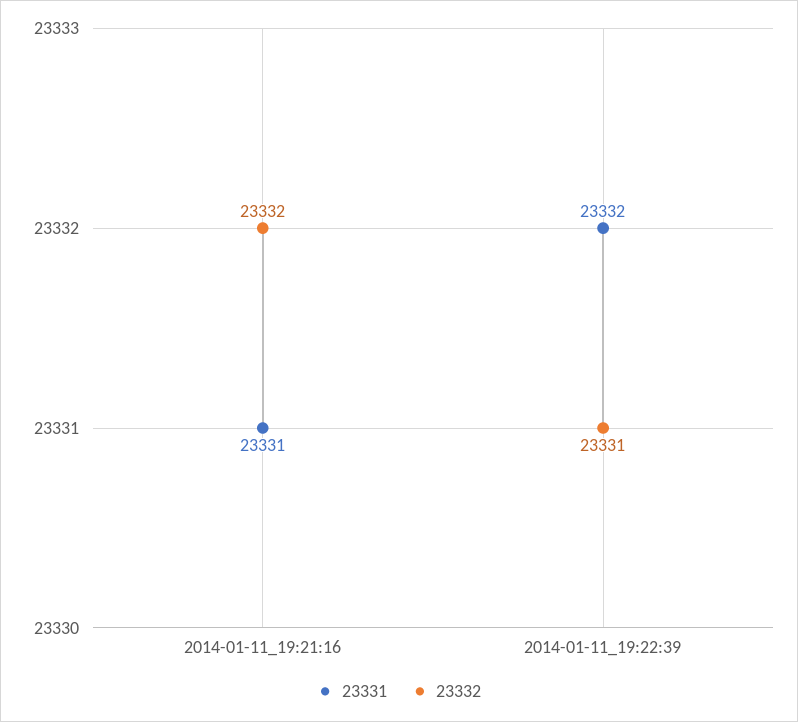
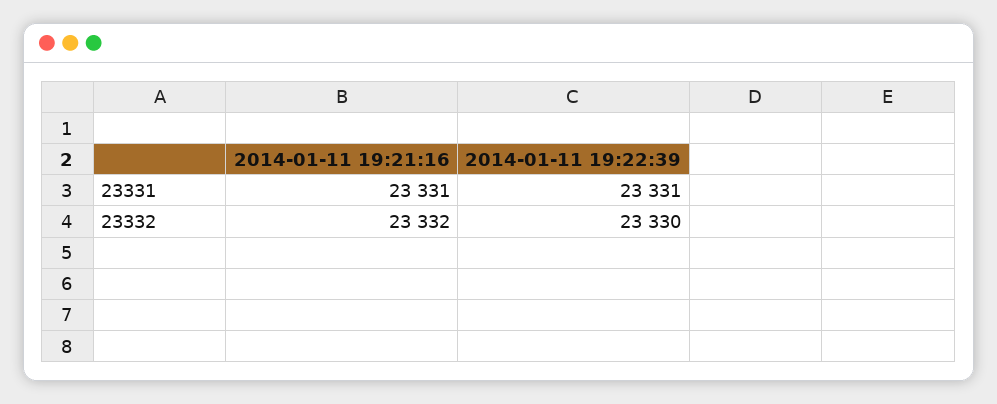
  {
    "23331": {
      "2014-01-11_19:21:16": 23331,
-     "2014-01-11_19:22:39": 23332
+     "2014-01-11_19:22:39": 23331
    },
    "23332": {
      "2014-01-11_19:21:16": 23332,
-     "2014-01-11_19:22:39": 23331
+     "2014-01-11_19:22:39": 23330
    }
  }

